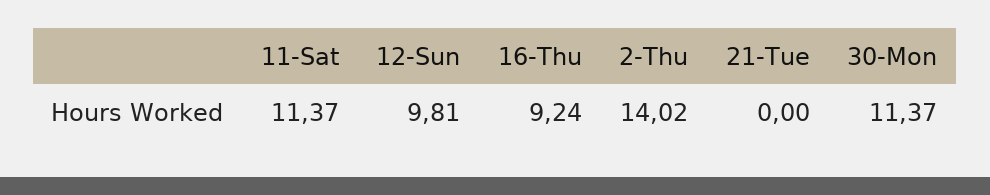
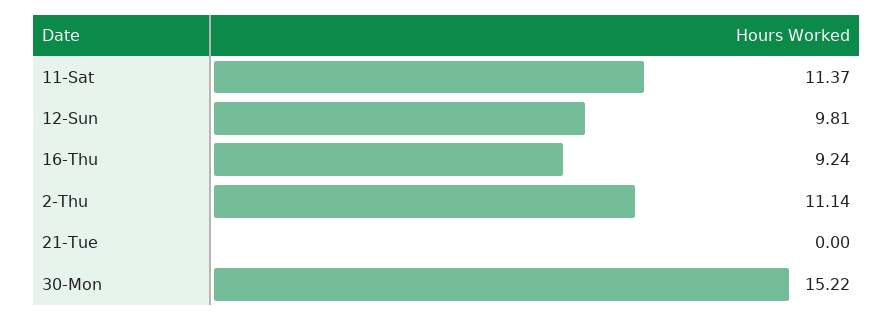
  {
    "11-Sat": 11.37,
    "12-Sun": 9.81,
    "16-Thu": 9.24,
-   "2-Thu": 14.02,
+   "2-Thu": 11.14,
    "21-Tue": 0,
-   "30-Mon": 11.37
+   "30-Mon": 15.22
  }

